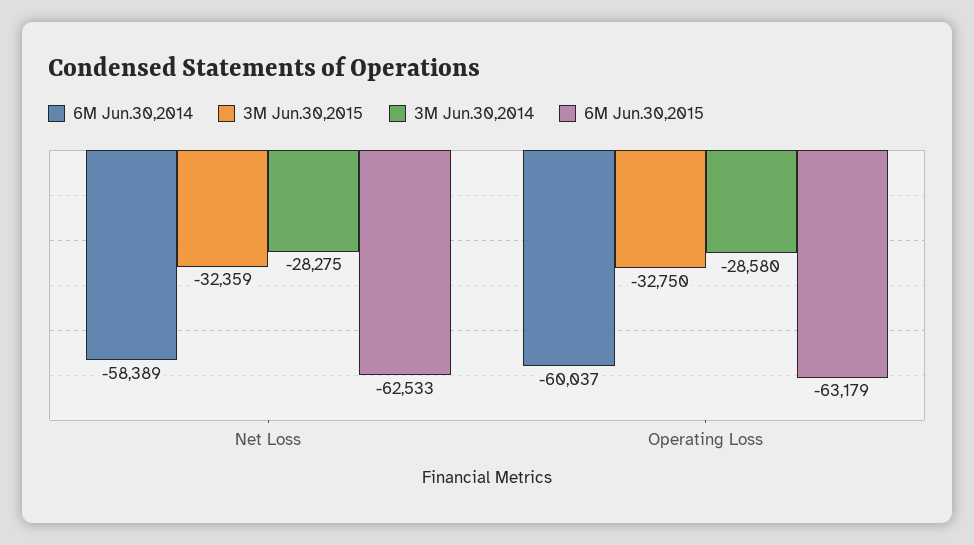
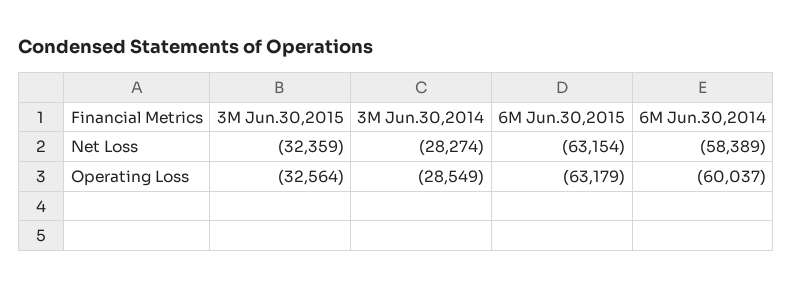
  {
    "6M Jun.30,2014": {
      "Net Loss": -58389,
      "Operating Loss": -60037
    },
    "3M Jun.30,2015": {
      "Net Loss": -32359,
-     "Operating Loss": -32750
+     "Operating Loss": -32564
    },
    "3M Jun.30,2014": {
-     "Net Loss": -28275,
+     "Net Loss": -28274,
-     "Operating Loss": -28580
+     "Operating Loss": -28549
    },
    "6M Jun.30,2015": {
-     "Net Loss": -62533,
+     "Net Loss": -63154,
      "Operating Loss": -63179
    }
  }

